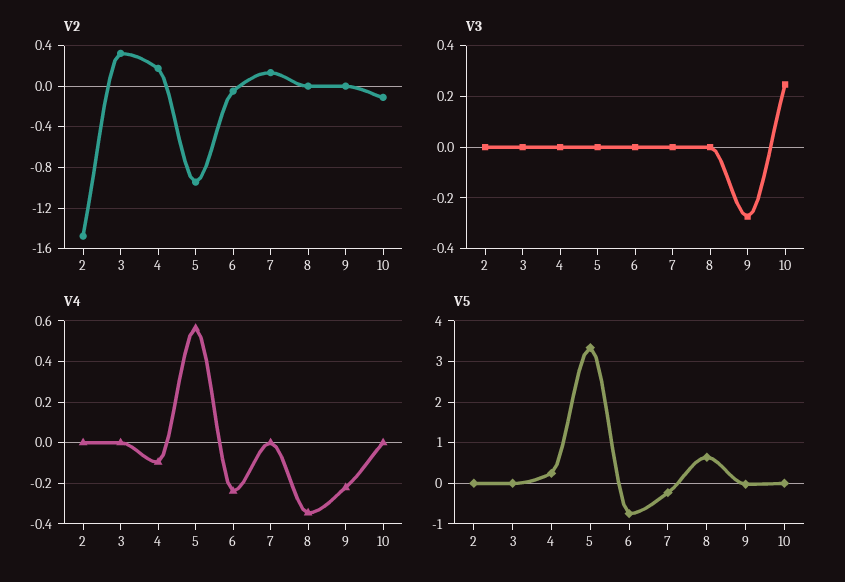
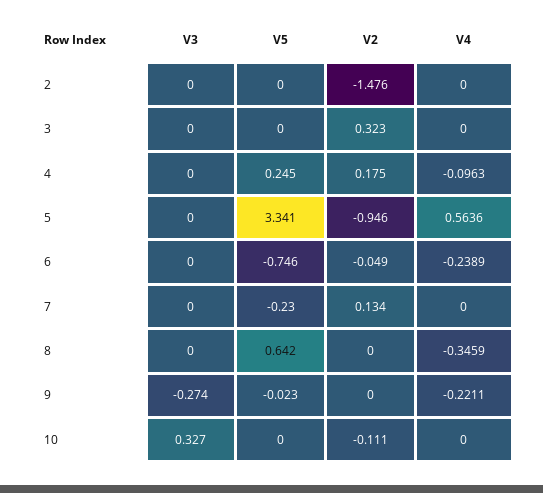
  {
    "V2": {
      "2": -1.476,
      "3": 0.323,
      "4": 0.175,
      "5": -0.946,
      "6": -0.049,
      "7": 0.134,
      "8": 0,
      "9": 0,
      "10": -0.111
    },
    "V3": {
      "2": 0,
      "3": 0,
      "4": 0,
      "5": 0,
      "6": 0,
      "7": 0,
      "8": 0,
      "9": -0.274,
-     "10": 0.25
+     "10": 0.327
    },
    "V4": {
      "2": 0,
      "3": 0,
      "4": -0.0963,
      "5": 0.5636,
      "6": -0.2389,
      "7": 0,
      "8": -0.3459,
      "9": -0.2211,
      "10": 0
    },
    "V5": {
      "2": 0,
      "3": 0,
      "4": 0.245,
      "5": 3.341,
      "6": -0.746,
      "7": -0.23,
      "8": 0.642,
      "9": -0.023,
      "10": 0
    }
  }

